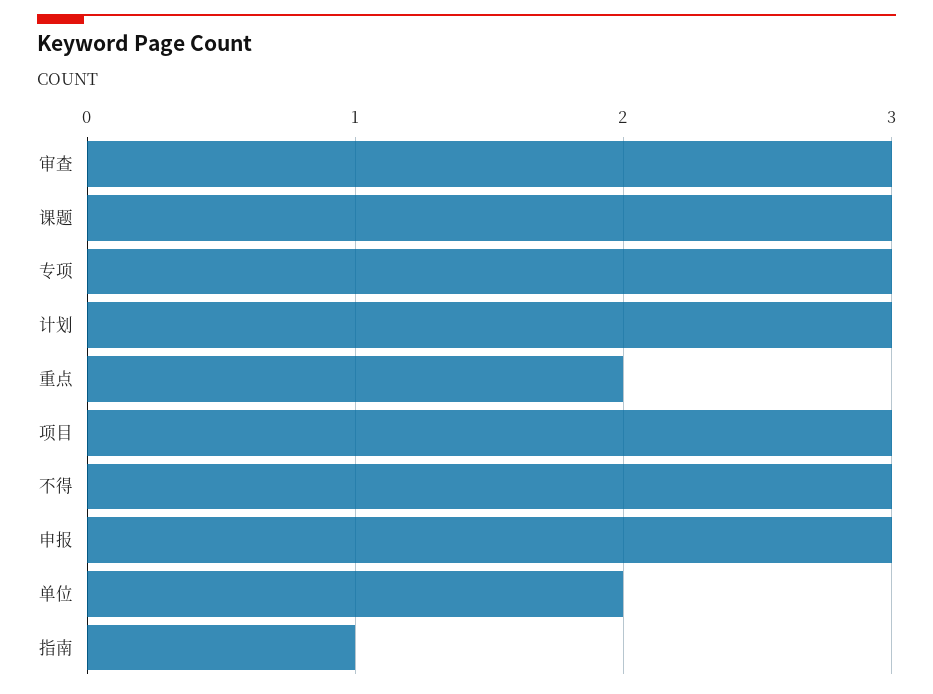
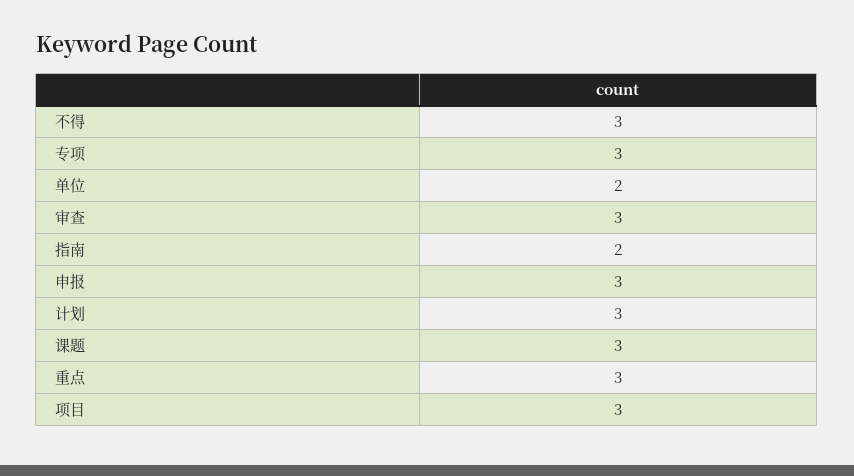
  {
    "审查": 3,
    "课题": 3,
    "专项": 3,
    "计划": 3,
-   "重点": 2,
+   "重点": 3,
    "项目": 3,
    "不得": 3,
    "申报": 3,
    "单位": 2,
-   "指南": 1
+   "指南": 2
  }

